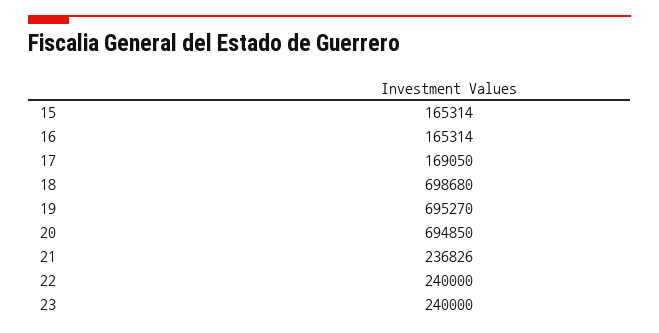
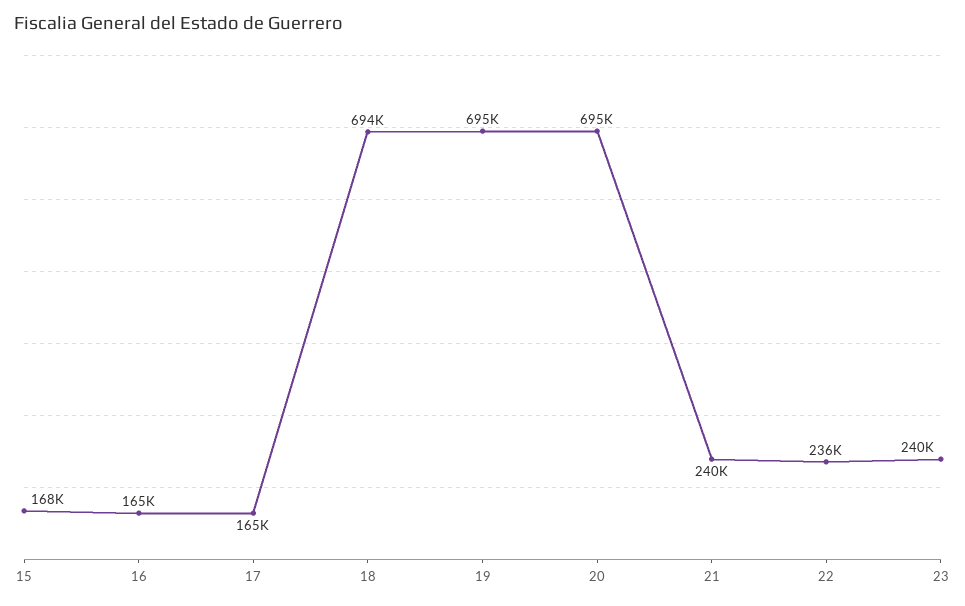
  {
-   "15": 165314,
+   "15": 168000,
    "16": 165314,
-   "17": 169050,
+   "17": 165000,
-   "18": 698680,
+   "18": 694000,
    "19": 695270,
    "20": 694850,
-   "21": 236826,
+   "21": 240000,
-   "22": 240000,
+   "22": 236000,
    "23": 240000
  }

